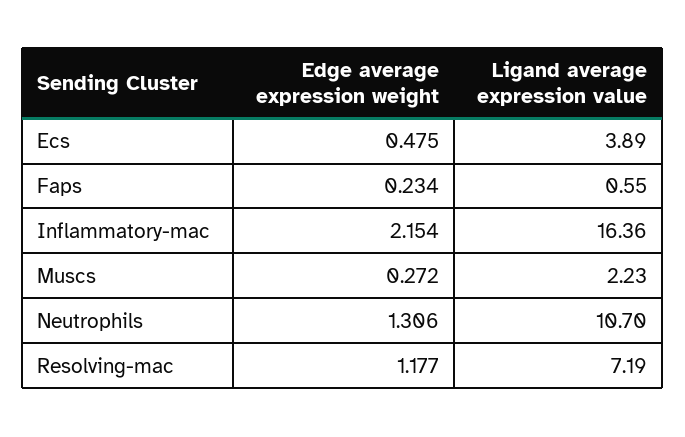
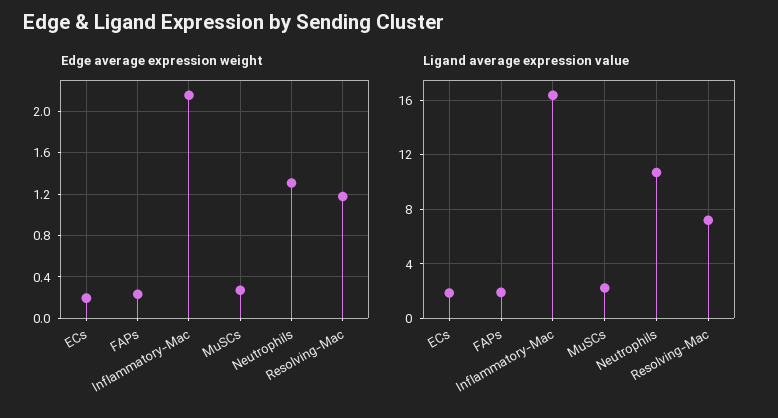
  {
    "Edge average expression weight": {
-     "Ecs": 0.475,
+     "Ecs": 0.2,
      "Faps": 0.234,
      "Inflammatory-mac": 2.154,
      "Muscs": 0.272,
      "Neutrophils": 1.306,
      "Resolving-mac": 1.177
    },
    "Ligand average expression value": {
-     "Ecs": 3.89,
+     "Ecs": 2,
-     "Faps": 0.55,
+     "Faps": 2,
      "Inflammatory-mac": 16.36,
      "Muscs": 2.23,
      "Neutrophils": 10.7,
      "Resolving-mac": 7.19
    }
  }

